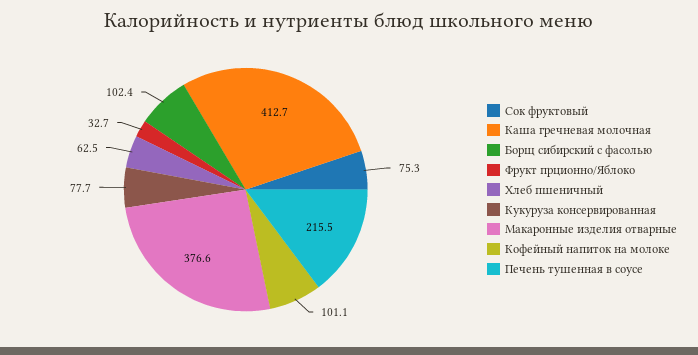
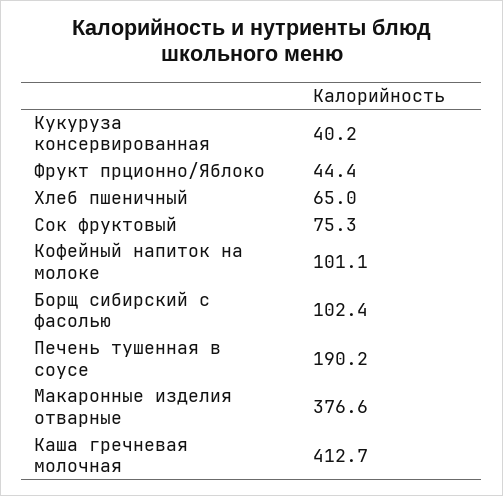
  {
    "Сок фруктовый": 75.3,
    "Каша гречневая молочная": 412.7,
    "Борщ сибирский с фасолью": 102.4,
-   "Фрукт прционно/Яблоко": 32.7,
+   "Фрукт прционно/Яблоко": 44.4,
-   "Хлеб пшеничный": 62.5,
+   "Хлеб пшеничный": 65,
-   "Кукуруза консервированная": 77.7,
+   "Кукуруза консервированная": 40.2,
    "Макаронные изделия отварные": 376.6,
    "Кофейный напиток на молоке": 101.1,
-   "Печень тушенная в соусе": 215.5
+   "Печень тушенная в соусе": 190.2
  }

